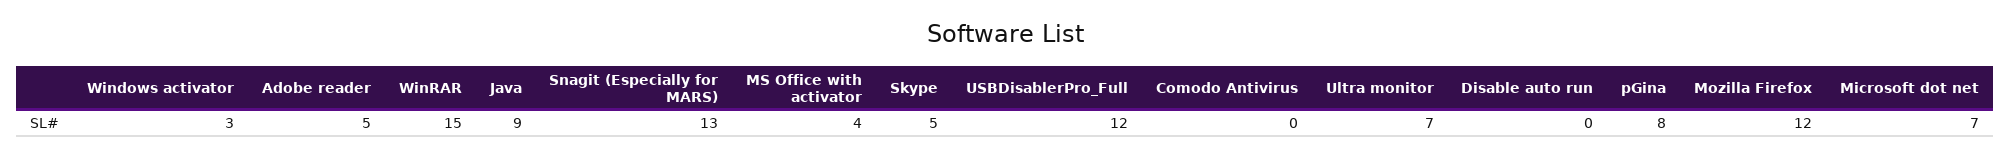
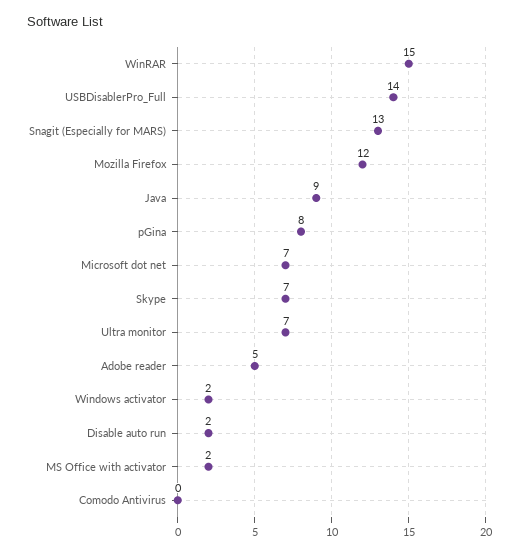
  {
-   "Windows activator": 3,
+   "Windows activator": 2,
    "Adobe reader": 5,
    "WinRAR": 15,
    "Java": 9,
    "Snagit (Especially for MARS)": 13,
-   "MS Office with activator": 4,
+   "MS Office with activator": 2,
-   "Skype": 5,
+   "Skype": 7,
-   "USBDisablerPro_Full": 12,
+   "USBDisablerPro_Full": 14,
    "Comodo Antivirus": 0,
    "Ultra monitor": 7,
-   "Disable auto run": 0,
+   "Disable auto run": 2,
    "pGina": 8,
    "Mozilla Firefox": 12,
    "Microsoft dot net": 7
  }

